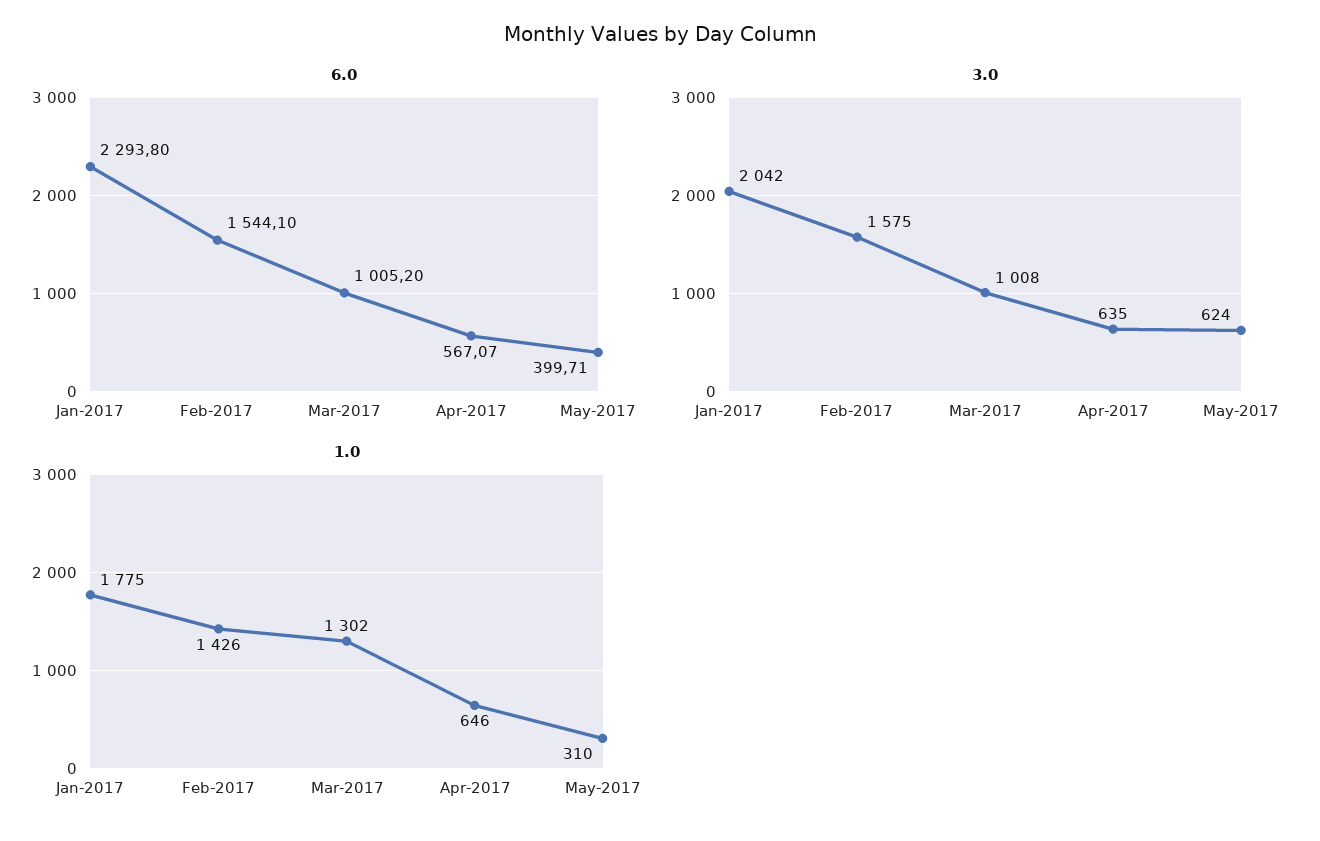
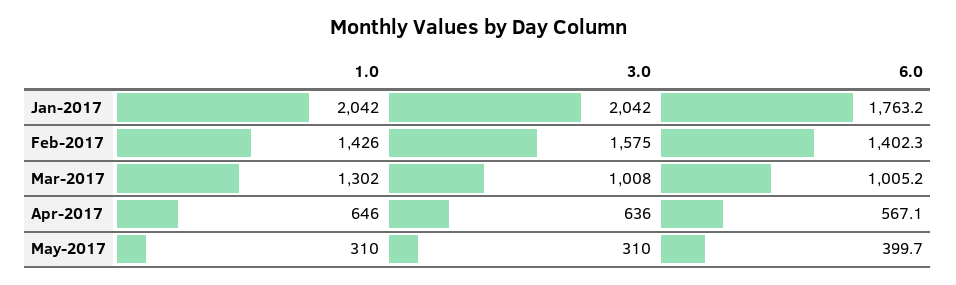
  {
    "6.0": {
-     "Jan-2017": 2293.8,
+     "Jan-2017": 1763.2,
-     "Feb-2017": 1544.1,
+     "Feb-2017": 1402.3,
      "Mar-2017": 1005.2,
      "Apr-2017": 567.07,
      "May-2017": 399.71
    },
    "3.0": {
      "Jan-2017": 2042,
      "Feb-2017": 1575,
      "Mar-2017": 1008,
-     "Apr-2017": 635,
+     "Apr-2017": 636,
-     "May-2017": 624
+     "May-2017": 310
    },
    "1.0": {
-     "Jan-2017": 1775,
+     "Jan-2017": 2042,
      "Feb-2017": 1426,
      "Mar-2017": 1302,
      "Apr-2017": 646,
      "May-2017": 310
    }
  }

